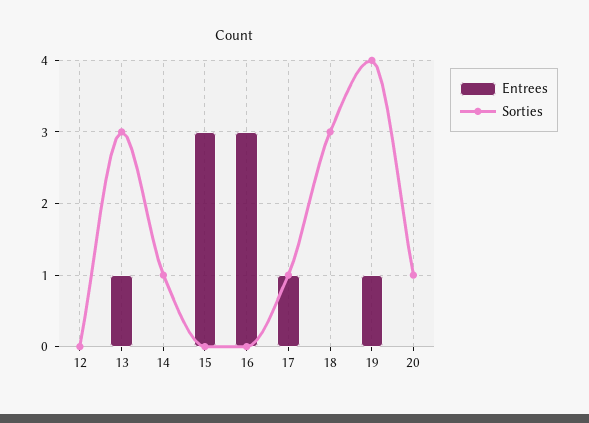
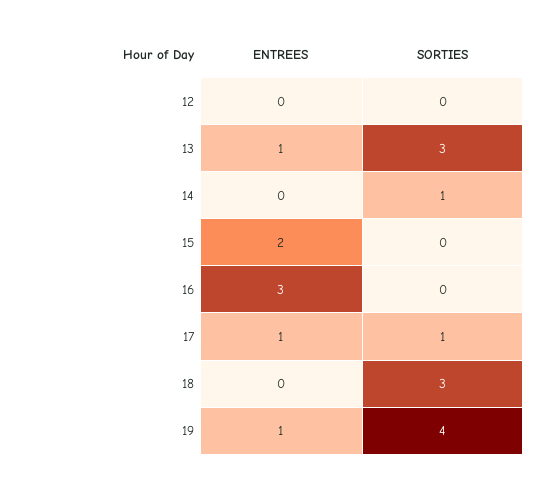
  {
    "Entrees": {
      "12": 0,
      "13": 1,
      "14": 0,
-     "15": 3,
+     "15": 2,
      "16": 3,
      "17": 1,
      "18": 0,
-     "19": 1,
+     "19": 1
-     "20": 0
    },
    "Sorties": {
      "12": 0,
      "13": 3,
      "14": 1,
      "15": 0,
      "16": 0,
      "17": 1,
      "18": 3,
-     "19": 4,
+     "19": 4
-     "20": 1
    }
  }

